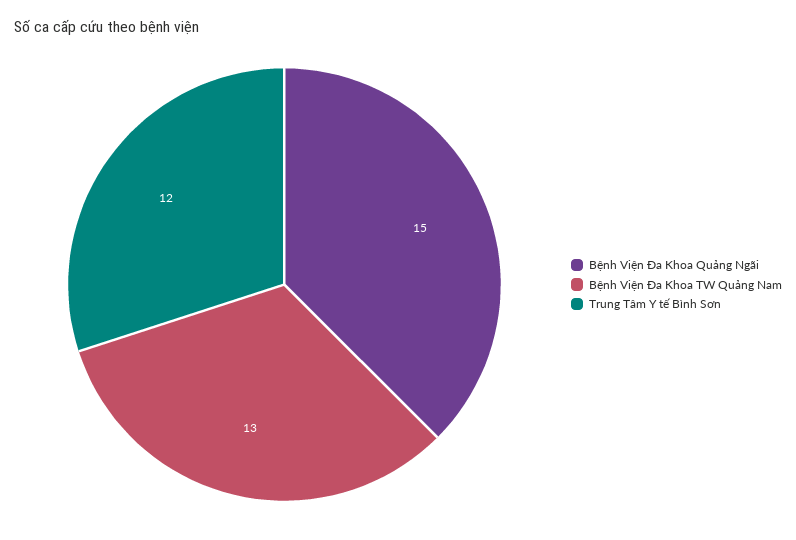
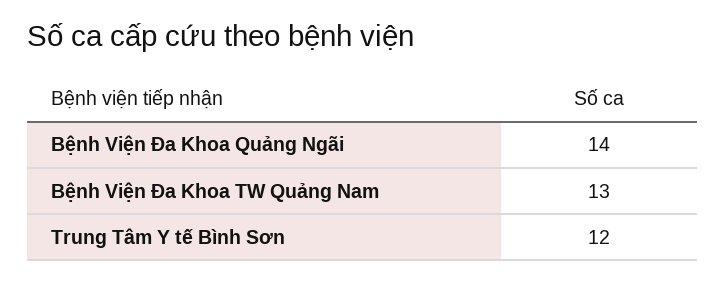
  {
-   "Bệnh Viện Đa Khoa Quảng Ngãi": 15,
+   "Bệnh Viện Đa Khoa Quảng Ngãi": 14,
    "Bệnh Viện Đa Khoa TW Quảng Nam": 13,
    "Trung Tâm Y tế Bình Sơn": 12
  }

